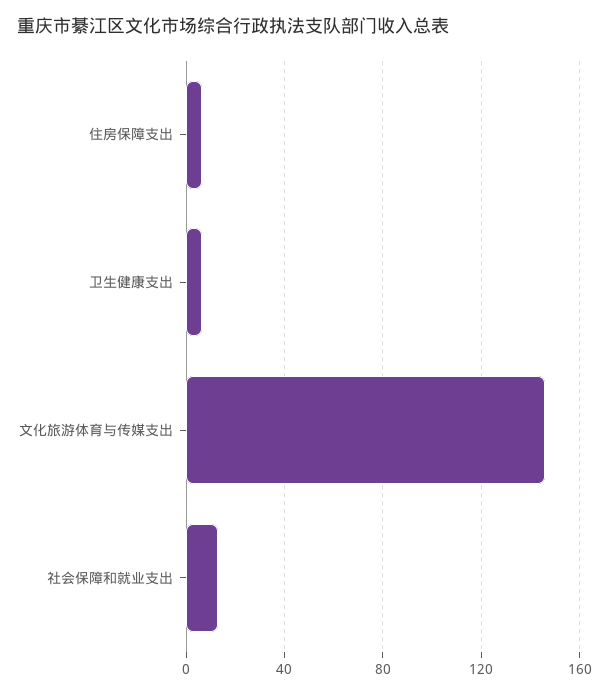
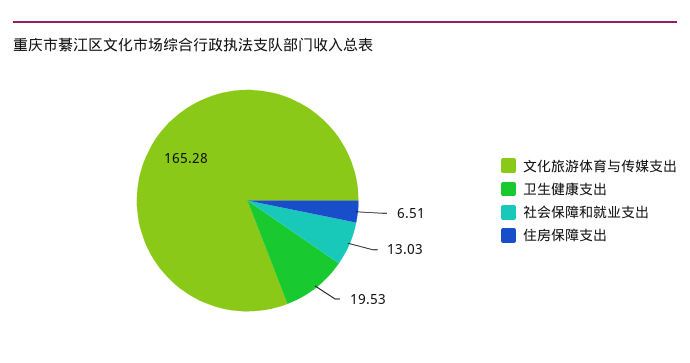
  {
    "住房保障支出": 6.51,
-   "卫生健康支出": 5,
+   "卫生健康支出": 19.53,
-   "文化旅游体育与传媒支出": 145,
+   "文化旅游体育与传媒支出": 165.28,
    "社会保障和就业支出": 13.03
  }

